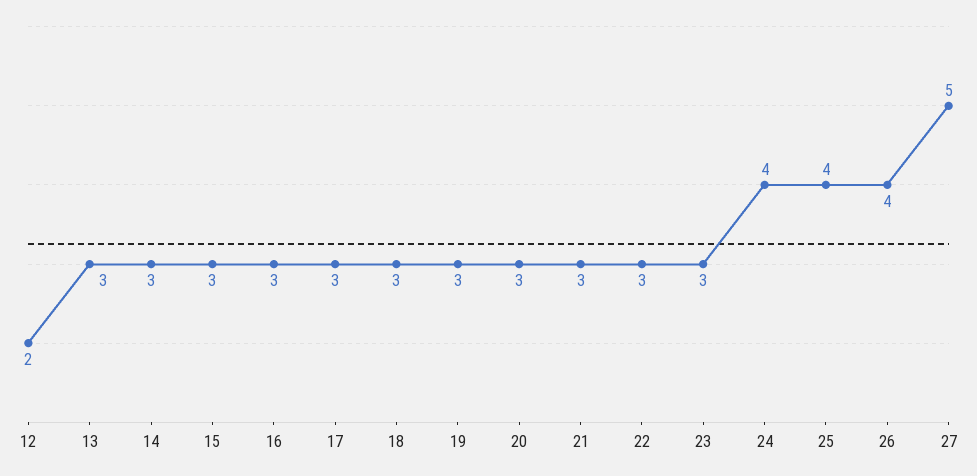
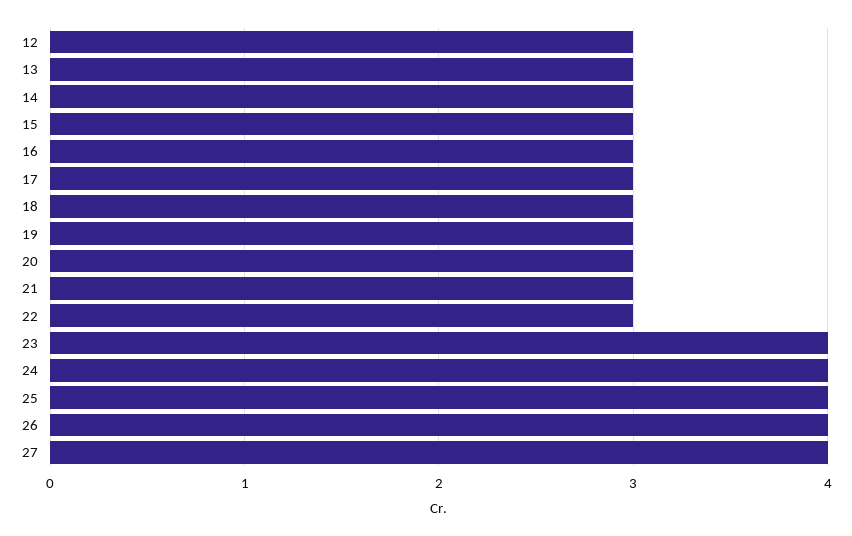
  {
-   "12": 2,
+   "12": 3,
    "13": 3,
    "14": 3,
    "15": 3,
    "16": 3,
    "17": 3,
    "18": 3,
    "19": 3,
    "20": 3,
    "21": 3,
    "22": 3,
-   "23": 3,
+   "23": 4,
    "24": 4,
    "25": 4,
    "26": 4,
-   "27": 5
+   "27": 4
  }

